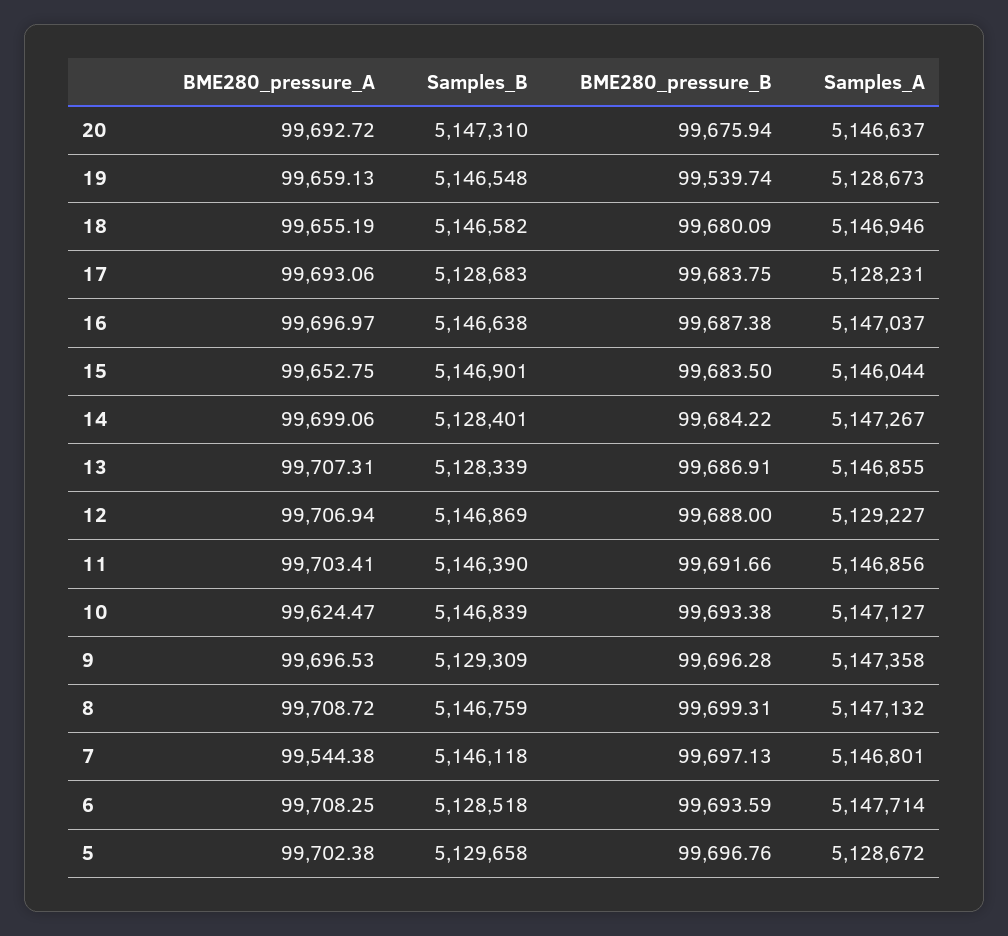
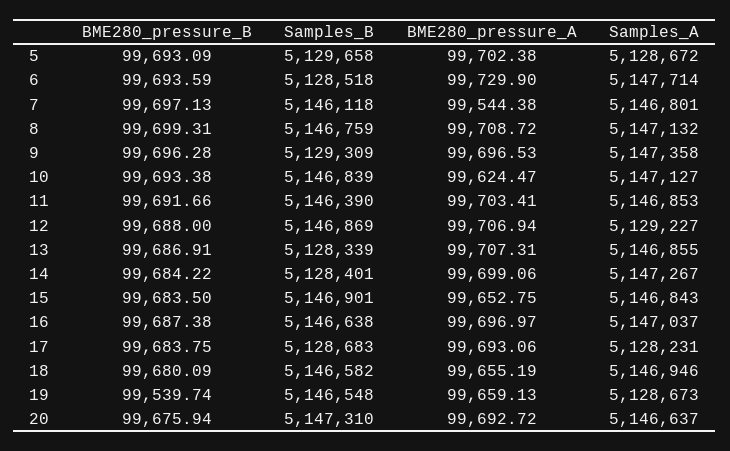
  {
    "BME280_pressure_A": {
      "20": 99692.72,
      "19": 99659.13,
      "18": 99655.19,
      "17": 99693.06,
      "16": 99696.97,
      "15": 99652.75,
      "14": 99699.06,
      "13": 99707.31,
      "12": 99706.94,
      "11": 99703.41,
      "10": 99624.47,
      "9": 99696.53,
      "8": 99708.72,
      "7": 99544.38,
-     "6": 99708.25,
+     "6": 99729.9,
      "5": 99702.38
    },
    "Samples_B": {
      "20": 5147310,
      "19": 5146548,
      "18": 5146582,
      "17": 5128683,
      "16": 5146638,
      "15": 5146901,
      "14": 5128401,
      "13": 5128339,
      "12": 5146869,
      "11": 5146390,
      "10": 5146839,
      "9": 5129309,
      "8": 5146759,
      "7": 5146118,
      "6": 5128518,
      "5": 5129658
    },
    "BME280_pressure_B": {
      "20": 99675.94,
      "19": 99539.74,
      "18": 99680.09,
      "17": 99683.75,
      "16": 99687.38,
      "15": 99683.5,
      "14": 99684.22,
      "13": 99686.91,
      "12": 99688,
      "11": 99691.66,
      "10": 99693.38,
      "9": 99696.28,
      "8": 99699.31,
      "7": 99697.13,
      "6": 99693.59,
-     "5": 99696.76
+     "5": 99693.09
    },
    "Samples_A": {
      "20": 5146637,
      "19": 5128673,
      "18": 5146946,
      "17": 5128231,
      "16": 5147037,
-     "15": 5146044,
+     "15": 5146843,
      "14": 5147267,
      "13": 5146855,
      "12": 5129227,
-     "11": 5146856,
+     "11": 5146853,
      "10": 5147127,
      "9": 5147358,
      "8": 5147132,
      "7": 5146801,
      "6": 5147714,
      "5": 5128672
    }
  }

